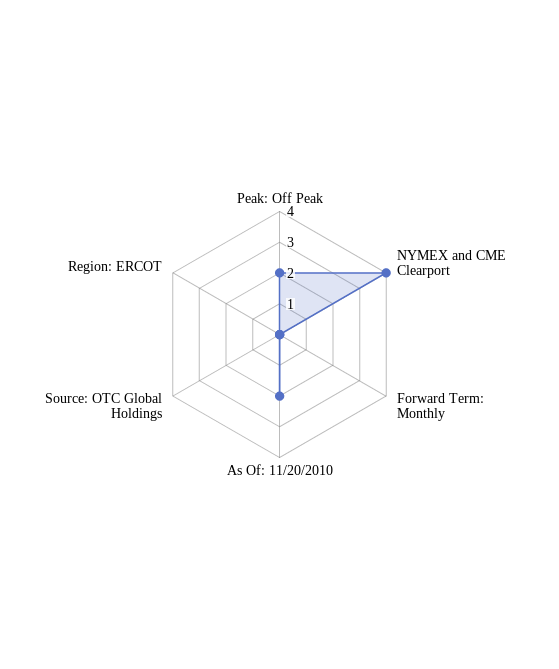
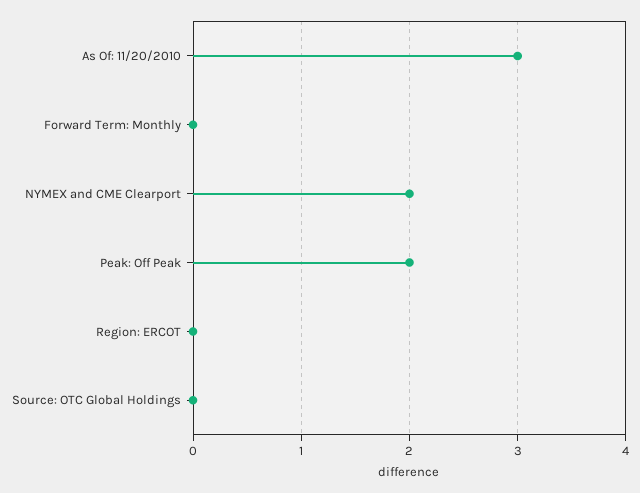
  {
    "Peak: Off Peak": 2,
-   "NYMEX and CME Clearport": 4,
+   "NYMEX and CME Clearport": 2,
    "Forward Term: Monthly": 0,
-   "As Of: 11/20/2010": 2,
+   "As Of: 11/20/2010": 3,
    "Source: OTC Global Holdings": 0,
    "Region: ERCOT": 0
  }

